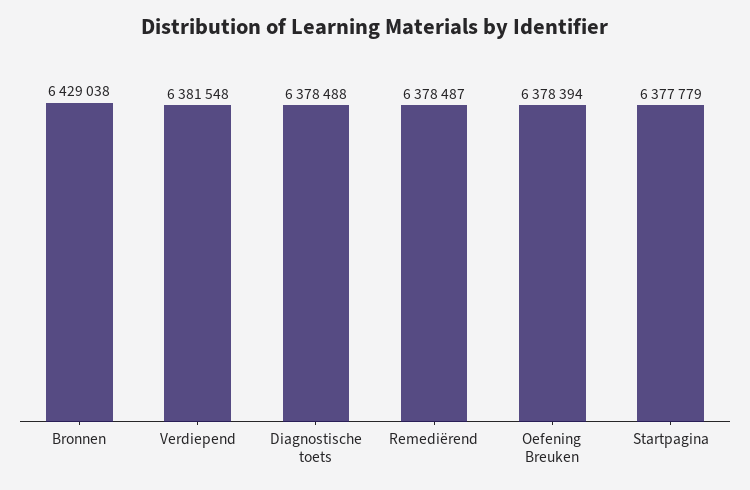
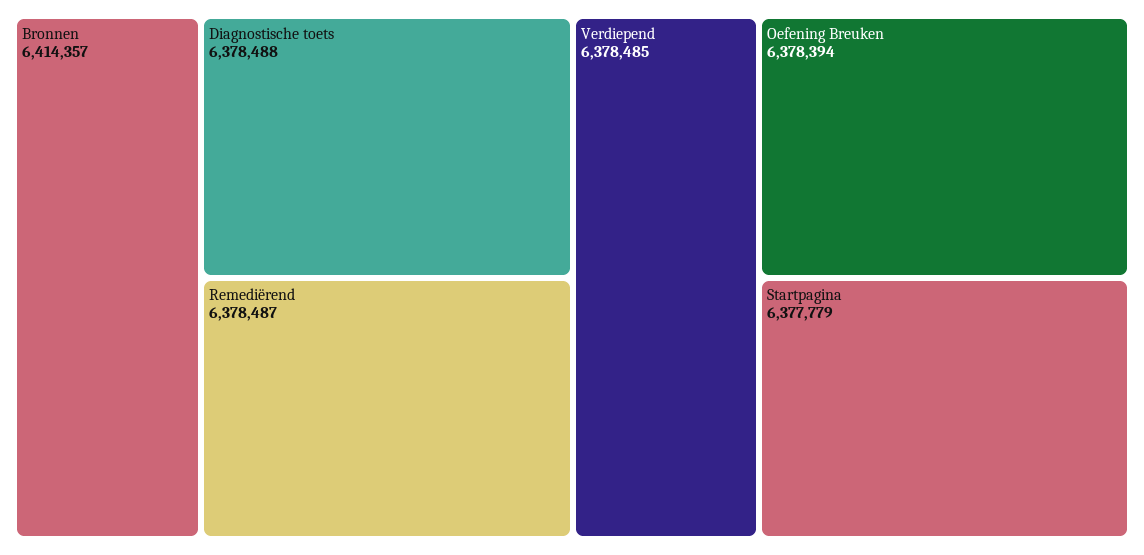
  {
-   "Bronnen": 6429038,
+   "Bronnen": 6414357,
-   "Verdiepend": 6381548,
+   "Verdiepend": 6378485,
    "Diagnostische toets": 6378488,
    "Remediërend": 6378487,
    "Oefening Breuken": 6378394,
    "Startpagina": 6377779
  }

